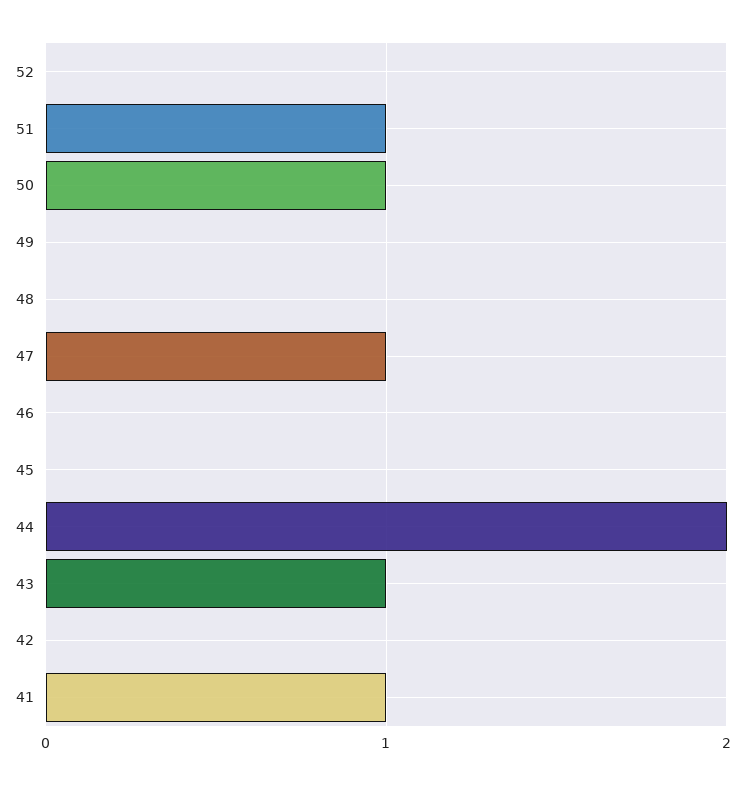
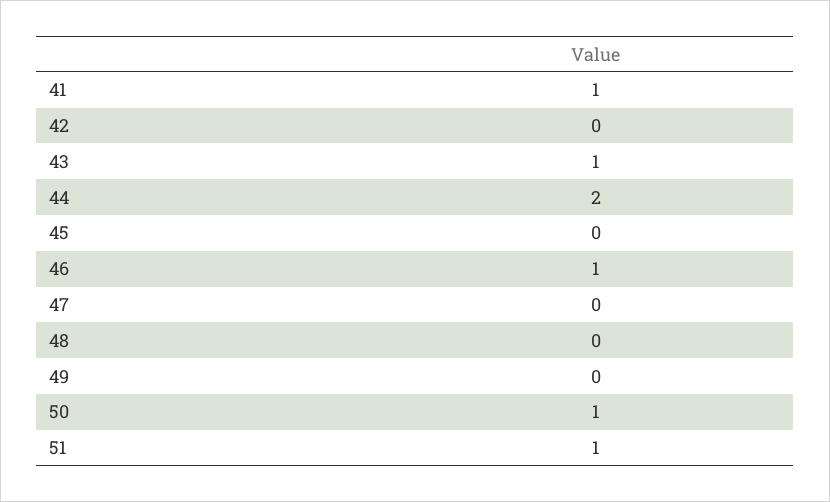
  {
-   "52": 0,
    "51": 1,
    "50": 1,
    "49": 0,
    "48": 0,
-   "47": 1,
+   "47": 0,
-   "46": 0,
+   "46": 1,
    "45": 0,
    "44": 2,
    "43": 1,
    "42": 0,
    "41": 1
  }

